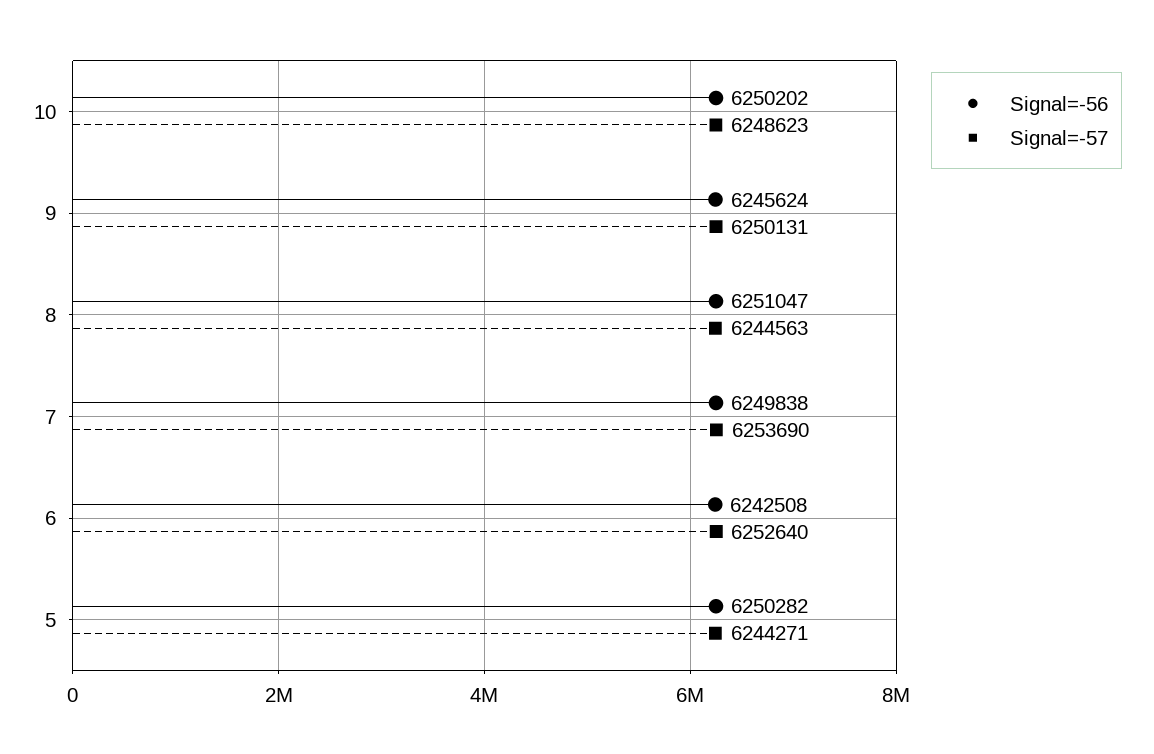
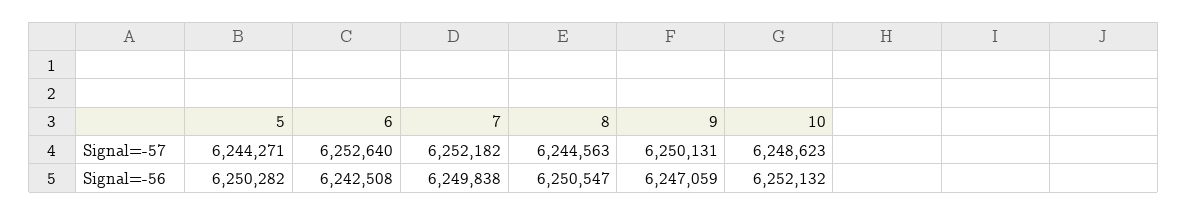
  {
    "Signal=-56": {
-     "10": 6250202,
+     "10": 6252132,
-     "9": 6245624,
+     "9": 6247059,
-     "8": 6251047,
+     "8": 6250547,
      "7": 6249838,
      "6": 6242508,
      "5": 6250282
    },
    "Signal=-57": {
      "10": 6248623,
      "9": 6250131,
      "8": 6244563,
-     "7": 6253690,
+     "7": 6252182,
      "6": 6252640,
      "5": 6244271
    }
  }

